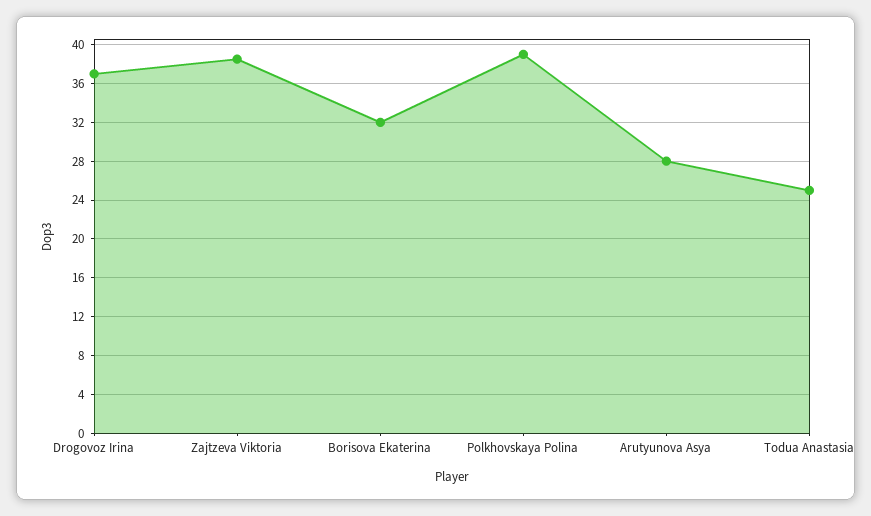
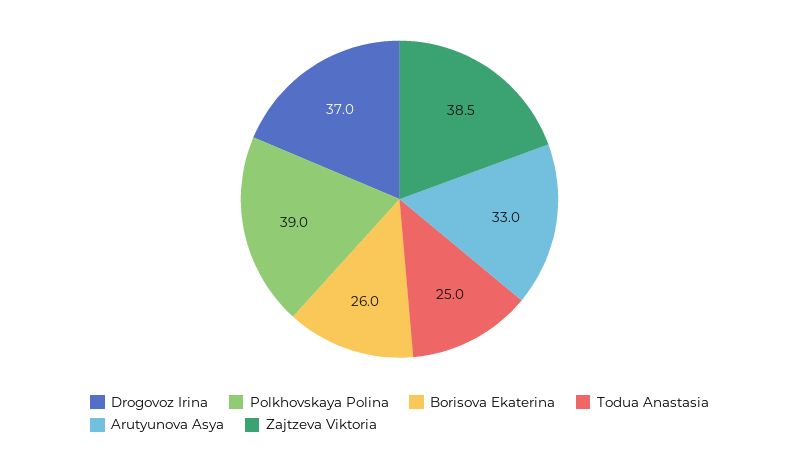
  {
    "Drogovoz Irina": 37,
    "Zajtzeva Viktoria": 38.5,
-   "Borisova Ekaterina": 32,
+   "Borisova Ekaterina": 26,
    "Polkhovskaya Polina": 39,
-   "Arutyunova Asya": 28,
+   "Arutyunova Asya": 33,
    "Todua Anastasia": 25
  }

